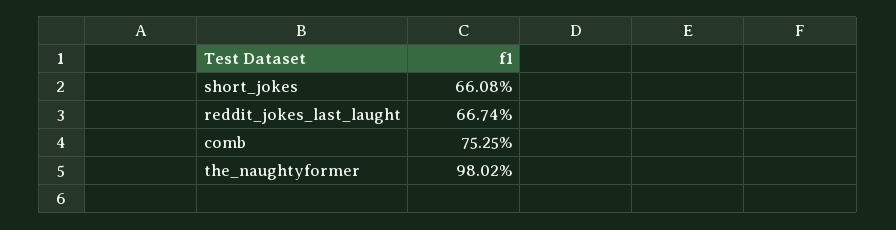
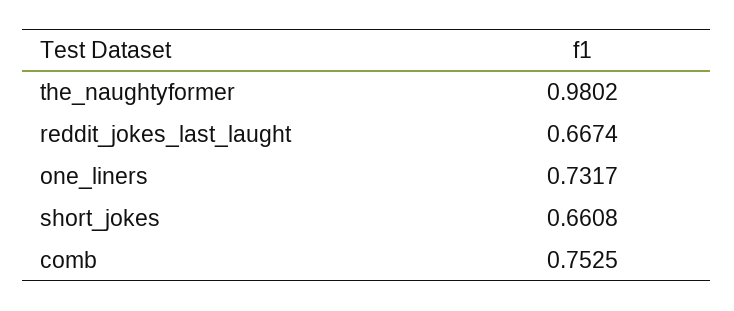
  {
    "short_jokes": 0.6608,
    "reddit_jokes_last_laught": 0.6674,
    "comb": 0.7525,
-   "the_naughtyformer": 0.9802
+   "the_naughtyformer": 0.9802,
+   "one_liners": 0.7317
  }

